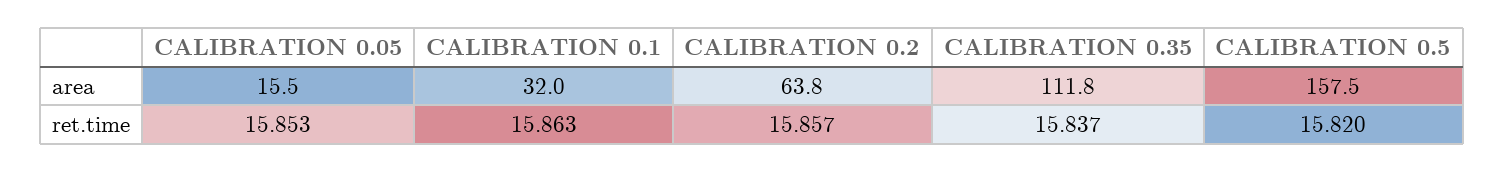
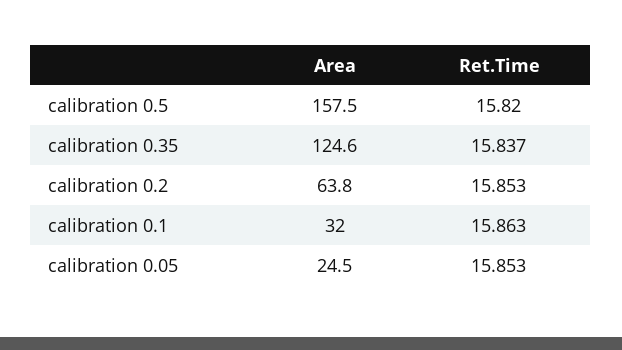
  {
    "CALIBRATION 0.05": {
-     "area": 15.5,
+     "area": 24.5,
      "ret.time": 15.853
    },
    "CALIBRATION 0.1": {
      "area": 32,
      "ret.time": 15.863
    },
    "CALIBRATION 0.2": {
      "area": 63.8,
-     "ret.time": 15.857
+     "ret.time": 15.853
    },
    "CALIBRATION 0.35": {
-     "area": 111.8,
+     "area": 124.6,
      "ret.time": 15.837
    },
    "CALIBRATION 0.5": {
      "area": 157.5,
      "ret.time": 15.82
    }
  }

